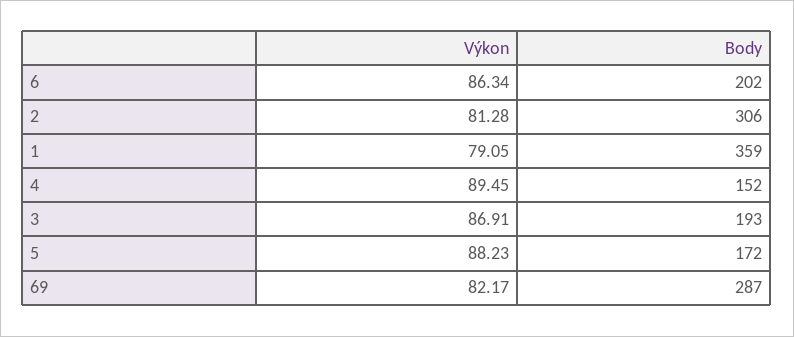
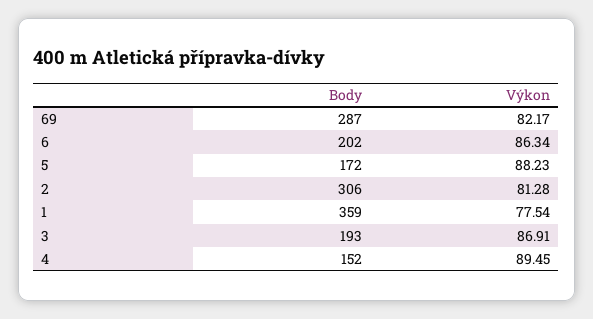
  {
    "Výkon": {
      "6": 86.34,
      "2": 81.28,
-     "1": 79.05,
+     "1": 77.54,
      "4": 89.45,
      "3": 86.91,
      "5": 88.23,
      "69": 82.17
    },
    "Body": {
      "6": 202,
      "2": 306,
      "1": 359,
      "4": 152,
      "3": 193,
      "5": 172,
      "69": 287
    }
  }

